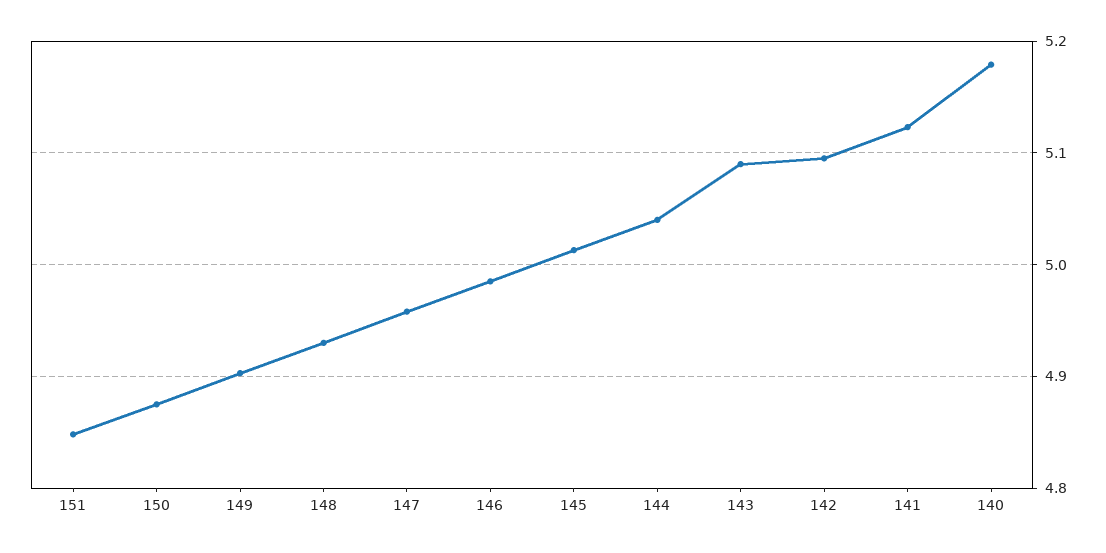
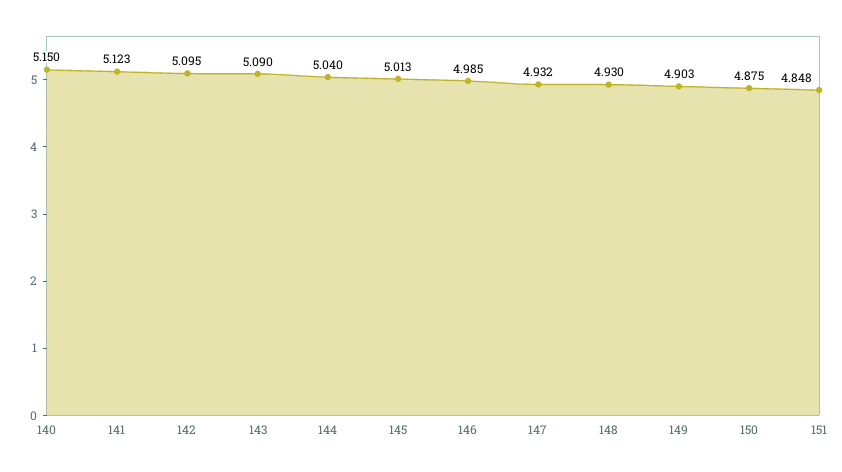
  {
    "151": 4.848,
    "150": 4.875,
    "149": 4.903,
    "148": 4.93,
-   "147": 4.96,
+   "147": 4.932,
    "146": 4.985,
    "145": 5.013,
    "144": 5.04,
    "143": 5.09,
    "142": 5.095,
    "141": 5.123,
-   "140": 5.18
+   "140": 5.15
  }

